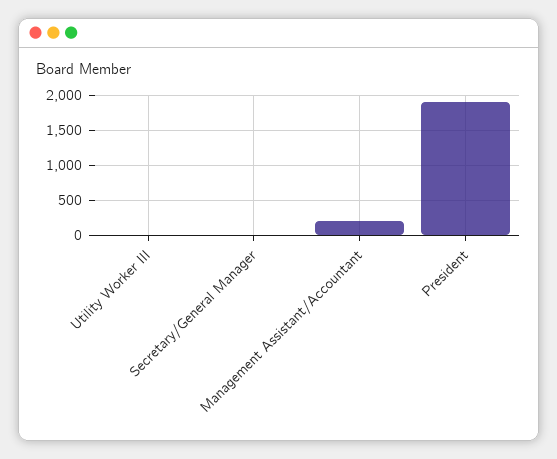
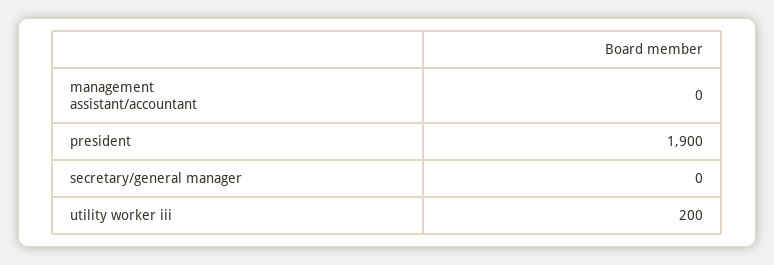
  {
-   "Utility Worker III": 0,
+   "Utility Worker III": 200,
    "Secretary/General Manager": 0,
-   "Management Assistant/Accountant": 200,
+   "Management Assistant/Accountant": 0,
    "President": 1900
  }

